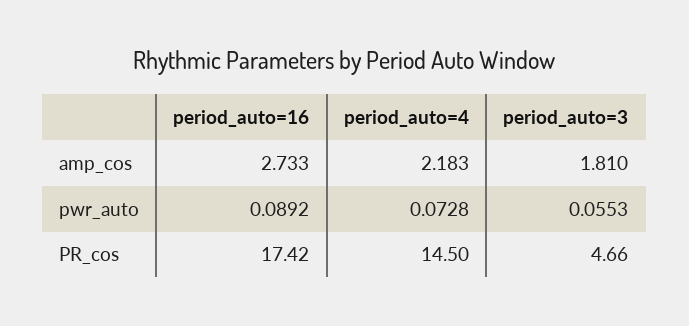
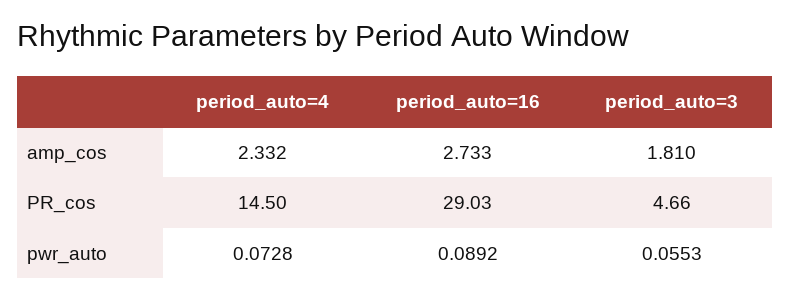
  {
    "period_auto=16": {
      "amp_cos": 2.733,
      "pwr_auto": 0.0892,
-     "PR_cos": 17.42
+     "PR_cos": 29.03
    },
    "period_auto=4": {
-     "amp_cos": 2.183,
+     "amp_cos": 2.332,
      "pwr_auto": 0.0728,
      "PR_cos": 14.5
    },
    "period_auto=3": {
      "amp_cos": 1.81,
      "pwr_auto": 0.0553,
      "PR_cos": 4.66
    }
  }

